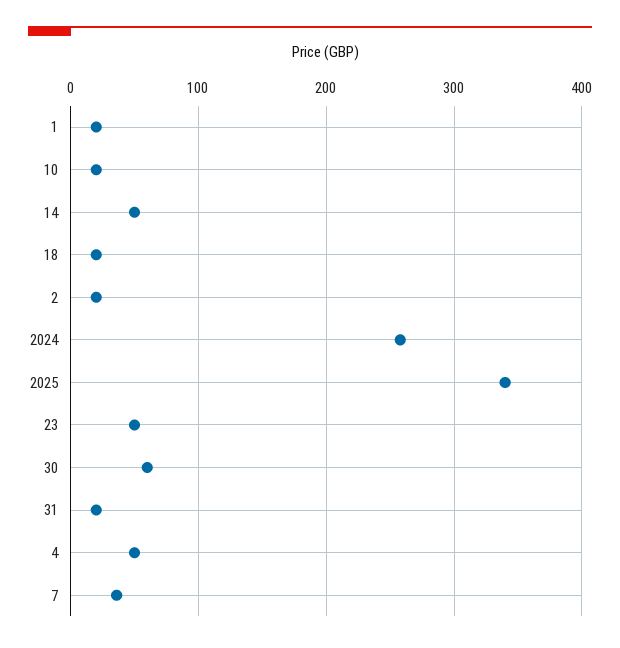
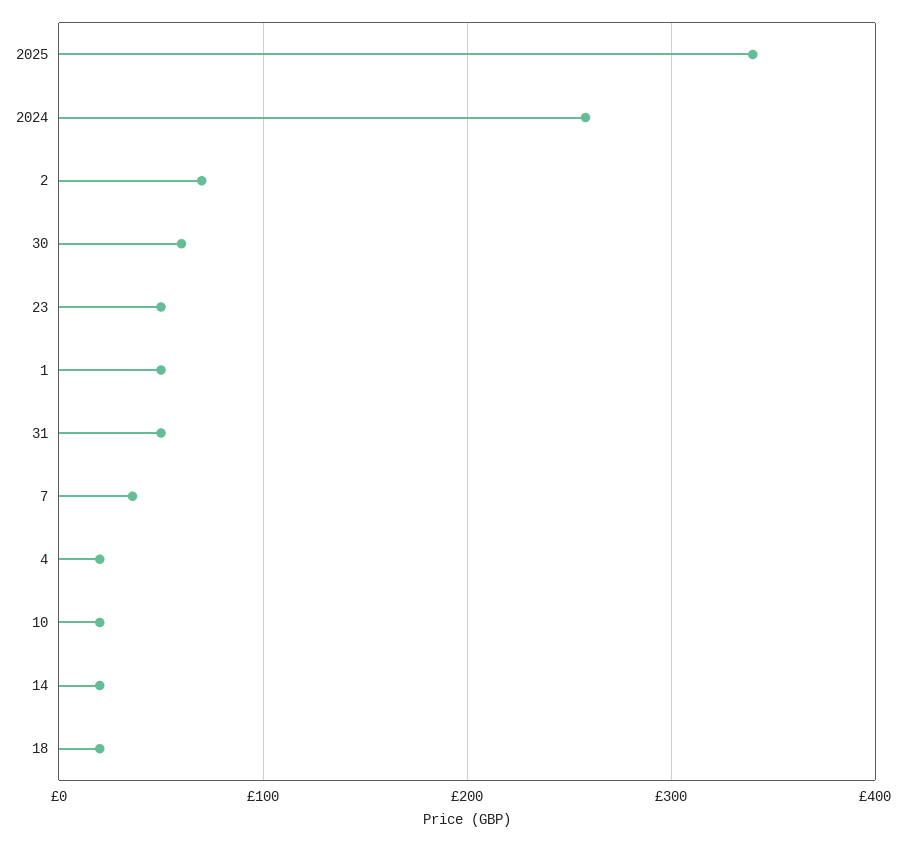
  {
-   "1": 20,
+   "1": 50,
    "10": 20,
-   "14": 50,
+   "14": 20,
    "18": 20,
-   "2": 20,
+   "2": 70,
    "2024": 260,
    "2025": 340,
    "23": 50,
    "30": 60,
-   "31": 20,
+   "31": 50,
-   "4": 50,
+   "4": 20,
    "7": 40
  }

